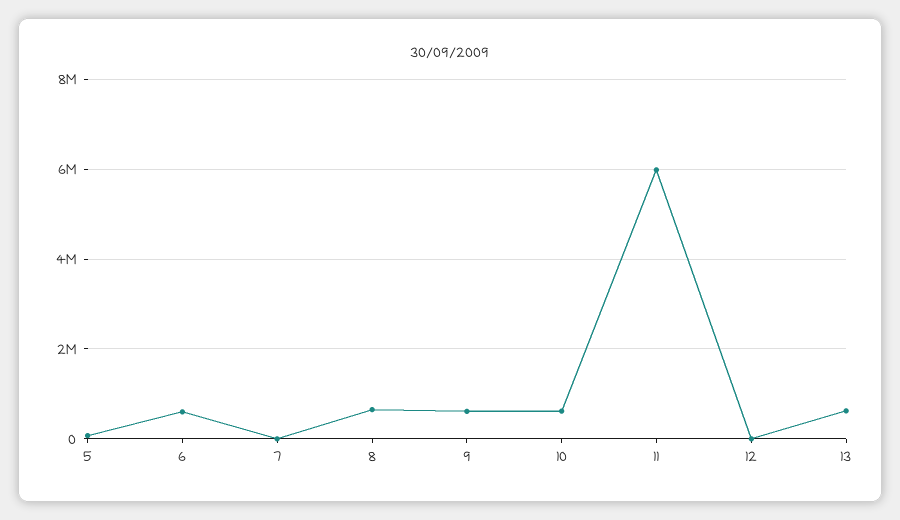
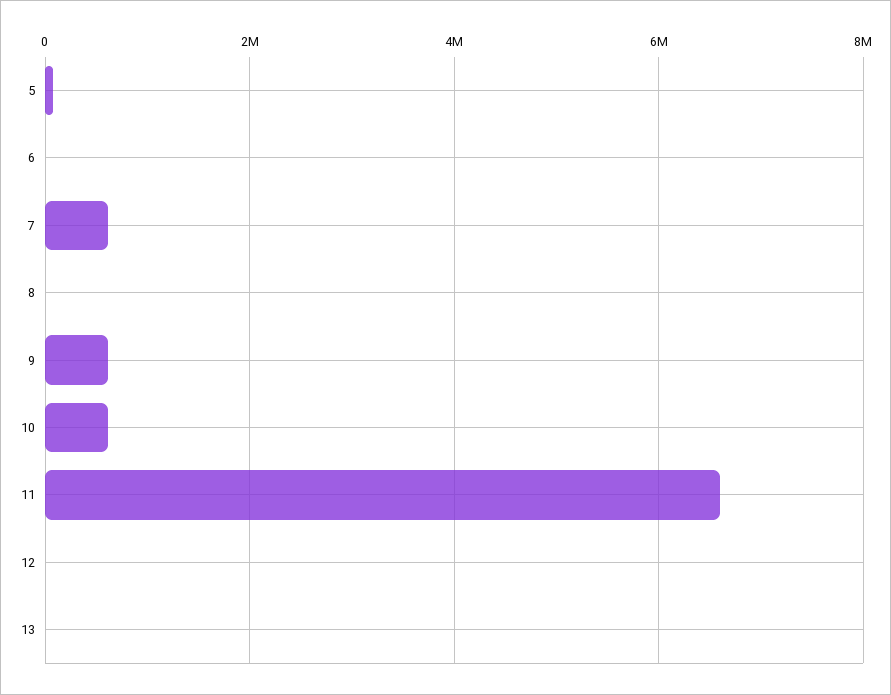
  {
    "5": 0,
-   "6": 600000,
+   "6": 0,
-   "7": 0,
+   "7": 600000,
-   "8": 600000,
+   "8": 0,
    "9": 600000,
    "10": 600000,
-   "11": 6000000,
+   "11": 6600000,
    "12": 0,
-   "13": 600000
+   "13": 0
  }

